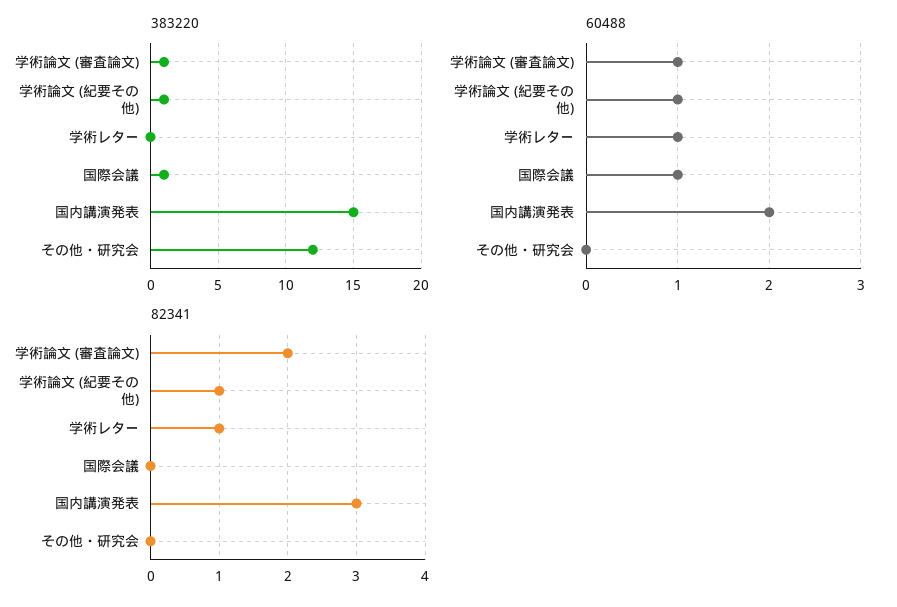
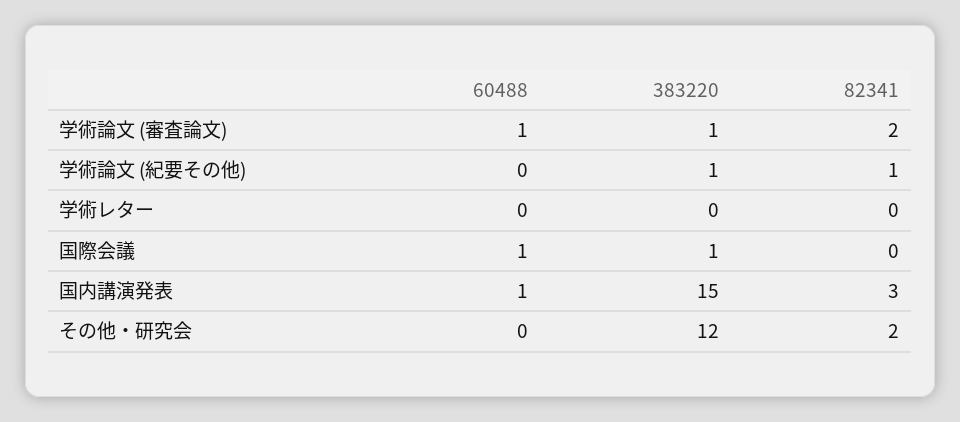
  {
    "383220": {
      "学術論文 (審査論文)": 1,
      "学術論文 (紀要その他)": 1,
      "学術レター": 0,
      "国際会議": 1,
      "国内講演発表": 15,
      "その他・研究会": 12
    },
    "60488": {
      "学術論文 (審査論文)": 1,
-     "学術論文 (紀要その他)": 1,
+     "学術論文 (紀要その他)": 0,
-     "学術レター": 1,
+     "学術レター": 0,
      "国際会議": 1,
-     "国内講演発表": 2,
+     "国内講演発表": 1,
      "その他・研究会": 0
    },
    "82341": {
      "学術論文 (審査論文)": 2,
      "学術論文 (紀要その他)": 1,
-     "学術レター": 1,
+     "学術レター": 0,
      "国際会議": 0,
      "国内講演発表": 3,
-     "その他・研究会": 0
+     "その他・研究会": 2
    }
  }

